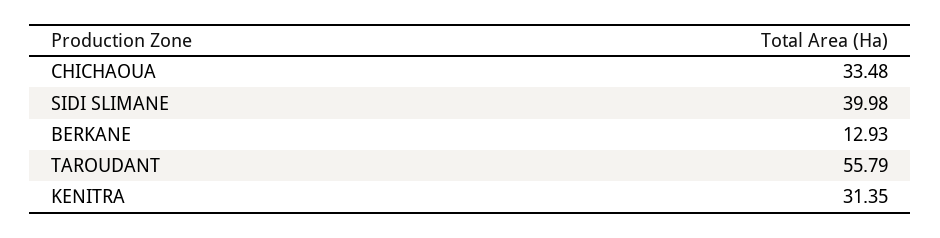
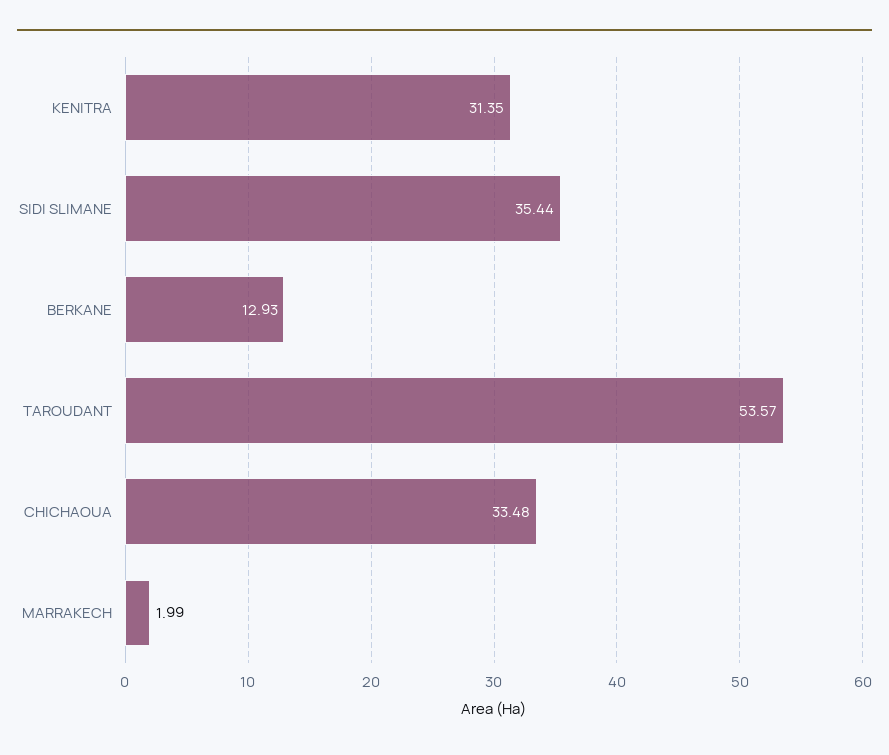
  {
    "CHICHAOUA": 33.48,
-   "SIDI SLIMANE": 39.98,
+   "SIDI SLIMANE": 35.44,
    "BERKANE": 12.93,
-   "TAROUDANT": 55.79,
+   "TAROUDANT": 53.57,
-   "KENITRA": 31.35
+   "KENITRA": 31.35,
+   "MARRAKECH": 1.99
  }

